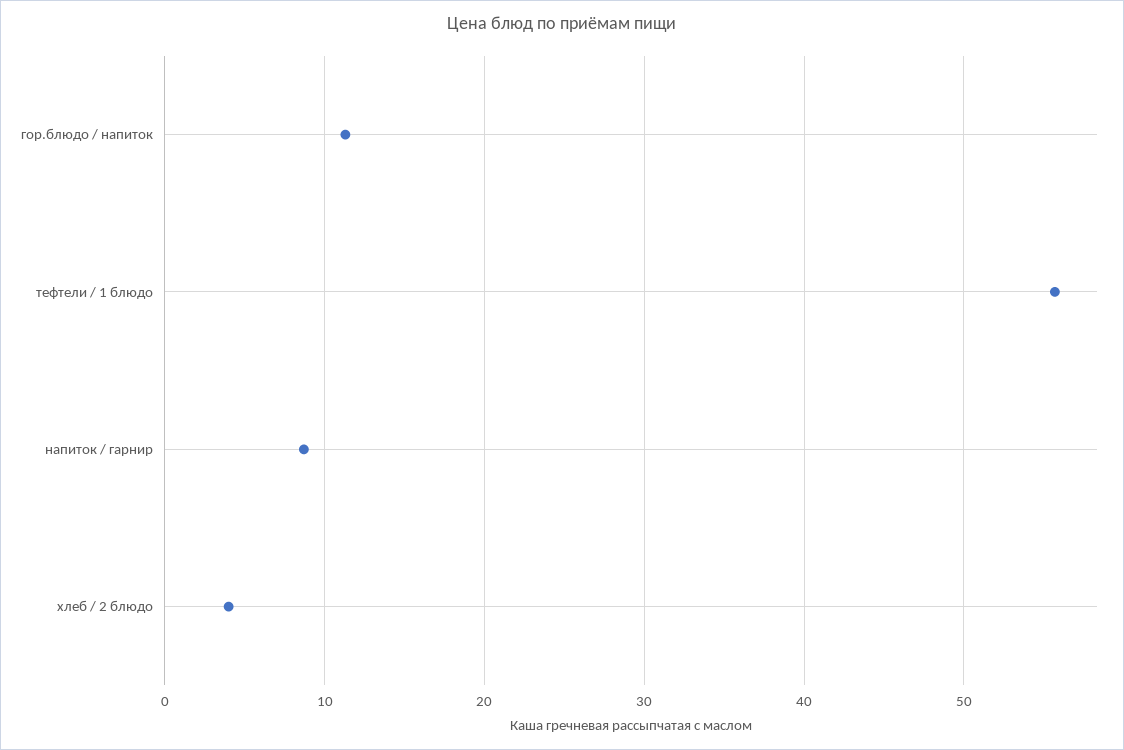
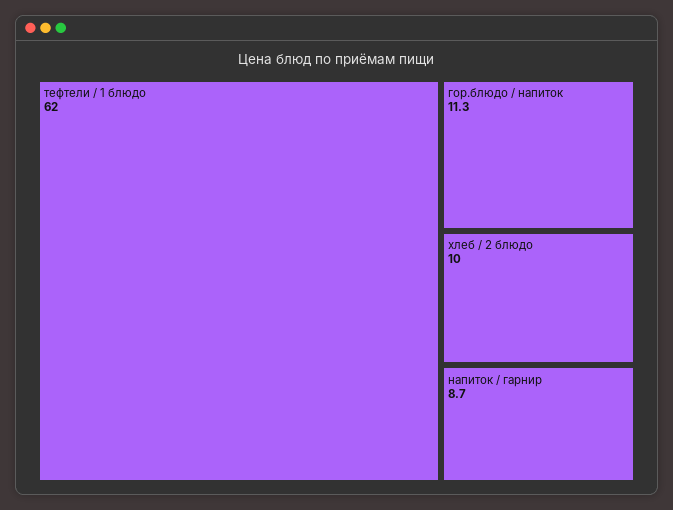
  {
    "гор.блюдо / напиток": 11.3,
-   "тефтели / 1 блюдо": 56,
+   "тефтели / 1 блюдо": 62,
    "напиток / гарнир": 8.7,
-   "хлеб / 2 блюдо": 4
+   "хлеб / 2 блюдо": 10
  }

